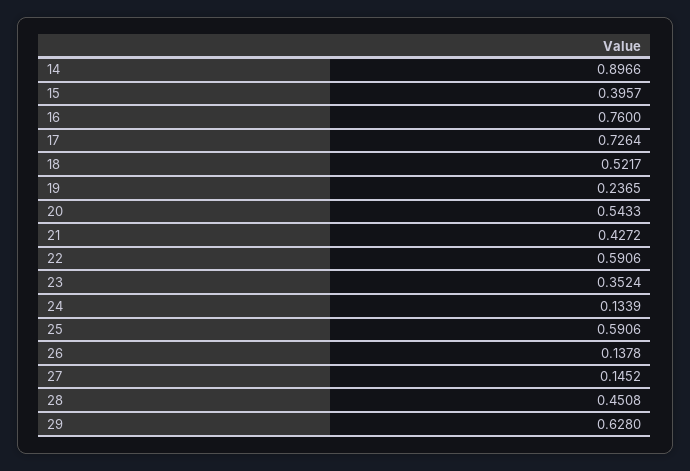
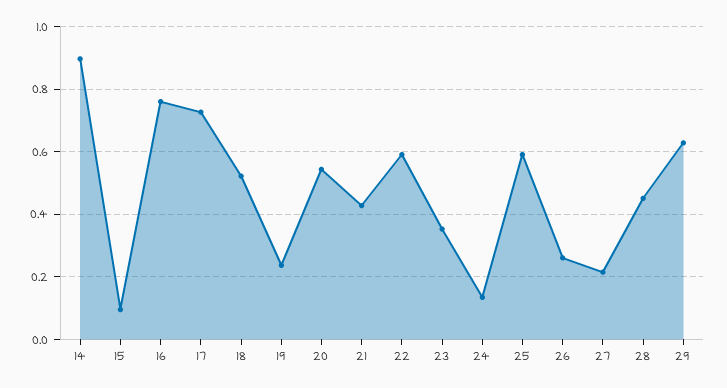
  {
    "14": 0.8966,
-   "15": 0.3957,
+   "15": 0.1,
    "16": 0.76,
    "17": 0.7264,
    "18": 0.5217,
    "19": 0.2365,
    "20": 0.5433,
    "21": 0.4272,
    "22": 0.5906,
    "23": 0.3524,
    "24": 0.1339,
    "25": 0.5906,
-   "26": 0.1378,
+   "26": 0.26,
-   "27": 0.1452,
+   "27": 0.22,
    "28": 0.4508,
    "29": 0.628
  }

